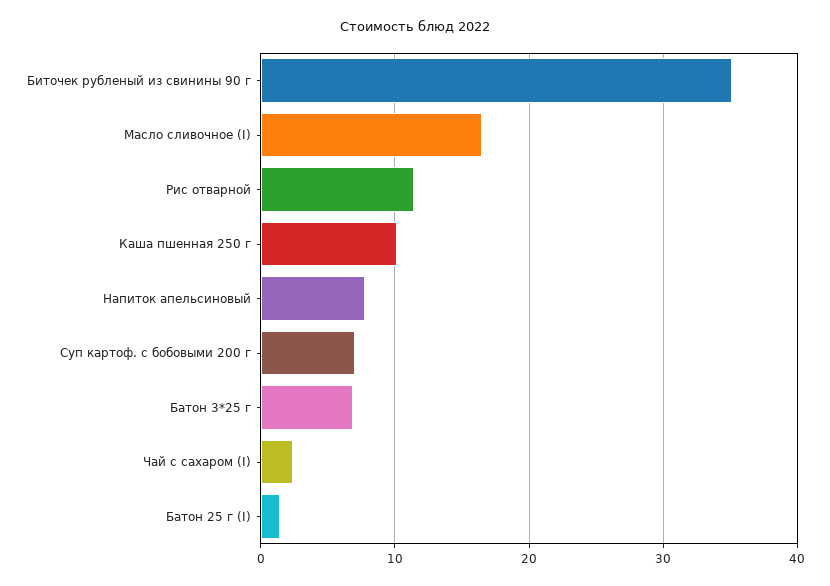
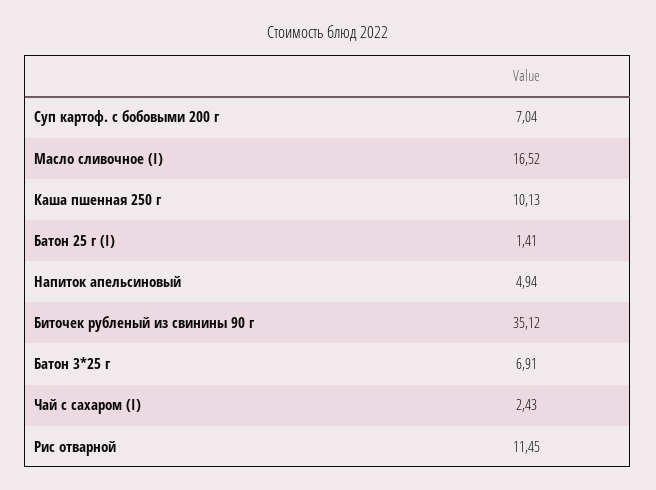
  {
    "Биточек рубленый из свинины 90 г": 35.12,
    "Масло сливочное (I)": 16.52,
    "Рис отварной": 11.45,
    "Каша пшенная 250 г": 10.13,
-   "Напиток апельсиновый": 8,
+   "Напиток апельсиновый": 4.94,
    "Суп картоф. с бобовыми 200 г": 7.04,
    "Батон 3*25 г": 6.91,
    "Чай с сахаром (I)": 2.43,
    "Батон 25 г (I)": 1.41
  }

